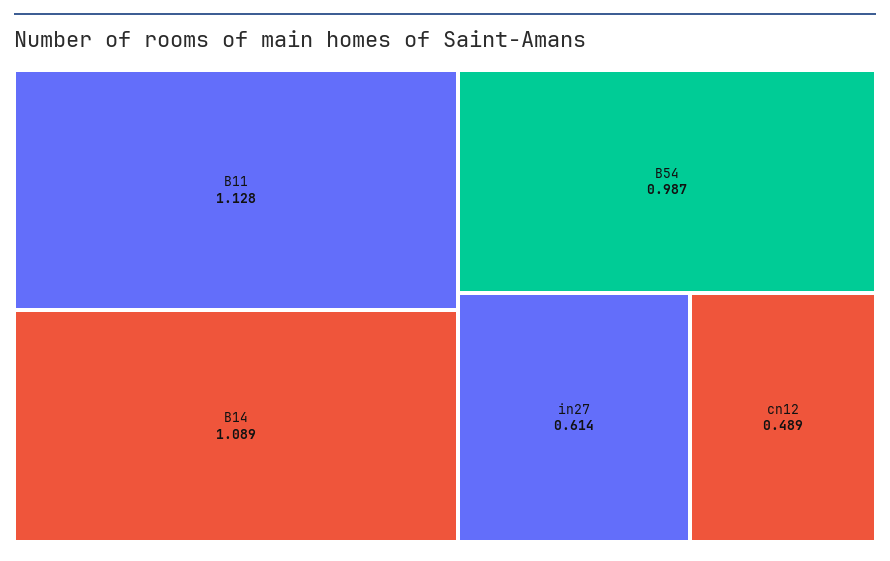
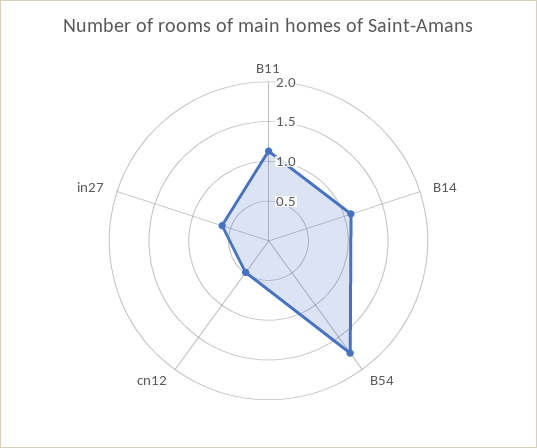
  {
    "B11": 1.128,
    "B14": 1.089,
-   "B54": 0.987,
+   "B54": 1.75,
    "in27": 0.614,
    "cn12": 0.489
  }

